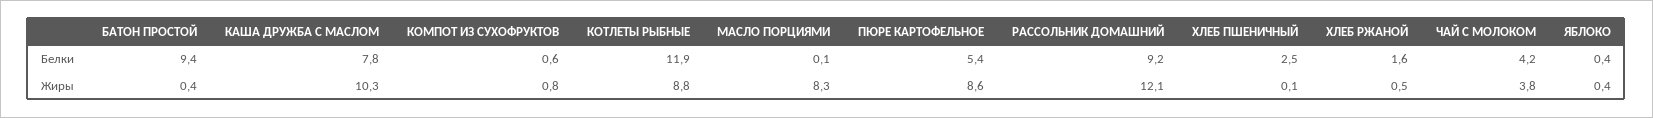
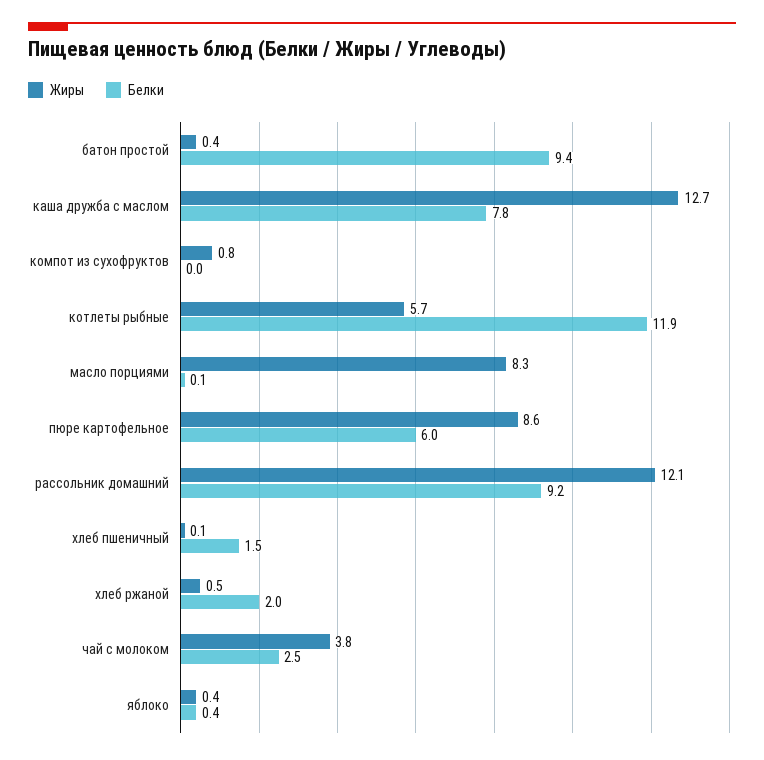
  {
    "Белки": {
      "БАТОН ПРОСТОЙ": 9.4,
      "КАША ДРУЖБА С МАСЛОМ": 7.8,
-     "КОМПОТ ИЗ СУХОФРУКТОВ": 0.6,
+     "КОМПОТ ИЗ СУХОФРУКТОВ": 0,
      "КОТЛЕТЫ РЫБНЫЕ": 11.9,
      "МАСЛО ПОРЦИЯМИ": 0.1,
-     "ПЮРЕ КАРТОФЕЛЬНОЕ": 5.4,
+     "ПЮРЕ КАРТОФЕЛЬНОЕ": 6,
      "РАССОЛЬНИК ДОМАШНИЙ": 9.2,
-     "ХЛЕБ ПШЕНИЧНЫЙ": 2.5,
+     "ХЛЕБ ПШЕНИЧНЫЙ": 1.5,
-     "ХЛЕБ РЖАНОЙ": 1.6,
+     "ХЛЕБ РЖАНОЙ": 2,
-     "ЧАЙ С МОЛОКОМ": 4.2,
+     "ЧАЙ С МОЛОКОМ": 2.5,
      "ЯБЛОКО": 0.4
    },
    "Жиры": {
      "БАТОН ПРОСТОЙ": 0.4,
-     "КАША ДРУЖБА С МАСЛОМ": 10.3,
+     "КАША ДРУЖБА С МАСЛОМ": 12.7,
      "КОМПОТ ИЗ СУХОФРУКТОВ": 0.8,
-     "КОТЛЕТЫ РЫБНЫЕ": 8.8,
+     "КОТЛЕТЫ РЫБНЫЕ": 5.7,
      "МАСЛО ПОРЦИЯМИ": 8.3,
      "ПЮРЕ КАРТОФЕЛЬНОЕ": 8.6,
      "РАССОЛЬНИК ДОМАШНИЙ": 12.1,
      "ХЛЕБ ПШЕНИЧНЫЙ": 0.1,
      "ХЛЕБ РЖАНОЙ": 0.5,
      "ЧАЙ С МОЛОКОМ": 3.8,
      "ЯБЛОКО": 0.4
    }
  }

